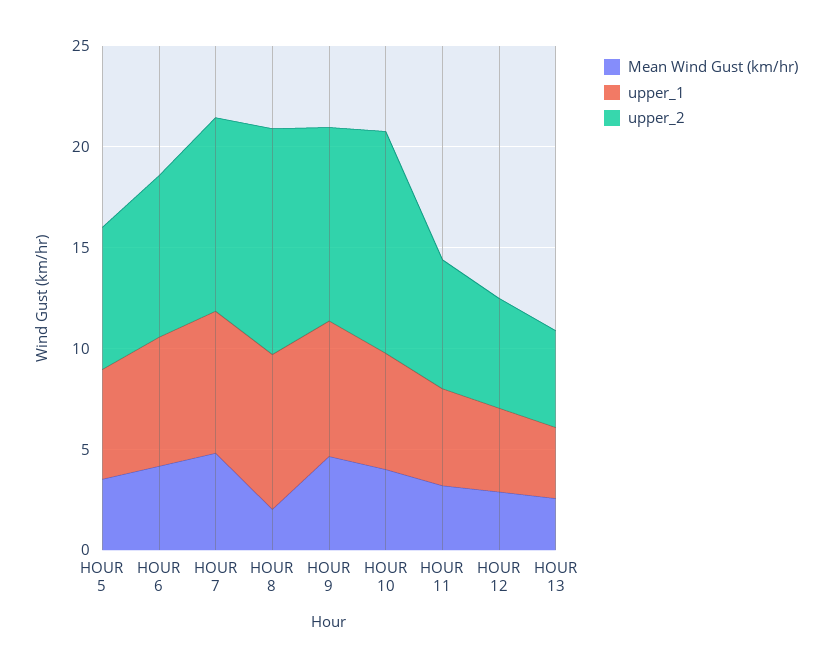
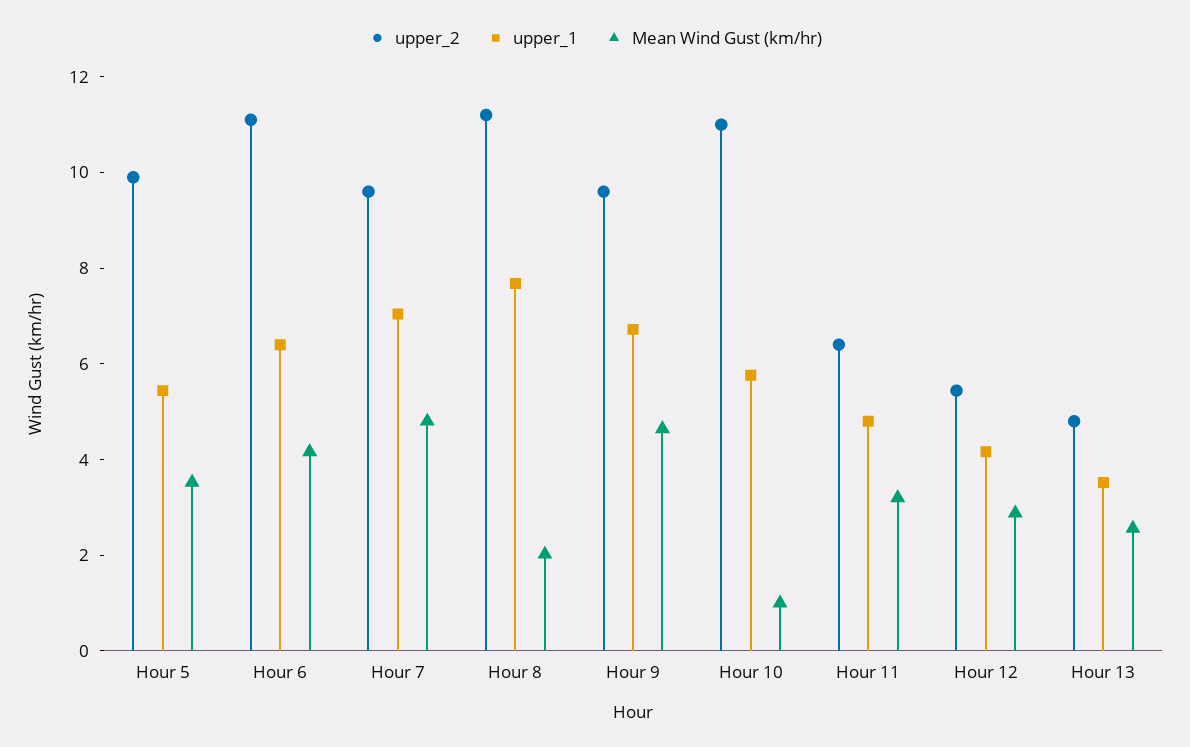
  {
    "Mean Wind Gust (km/hr)": {
      "HOUR 5": 3.5,
      "HOUR 6": 4,
      "HOUR 7": 5,
      "HOUR 8": 2,
      "HOUR 9": 4.5,
-     "HOUR 10": 4,
+     "HOUR 10": 1,
      "HOUR 11": 3,
      "HOUR 12": 3,
      "HOUR 13": 2.5
    },
    "upper_1": {
      "HOUR 5": 5.5,
      "HOUR 6": 6.5,
      "HOUR 7": 7,
      "HOUR 8": 7.5,
      "HOUR 9": 6.5,
      "HOUR 10": 6,
      "HOUR 11": 5,
      "HOUR 12": 4,
      "HOUR 13": 3.5
    },
    "upper_2": {
-     "HOUR 5": 7,
+     "HOUR 5": 10,
-     "HOUR 6": 8,
+     "HOUR 6": 11,
      "HOUR 7": 9.5,
      "HOUR 8": 11,
      "HOUR 9": 9.5,
      "HOUR 10": 11,
      "HOUR 11": 6.5,
      "HOUR 12": 5.5,
      "HOUR 13": 5
    }
  }

